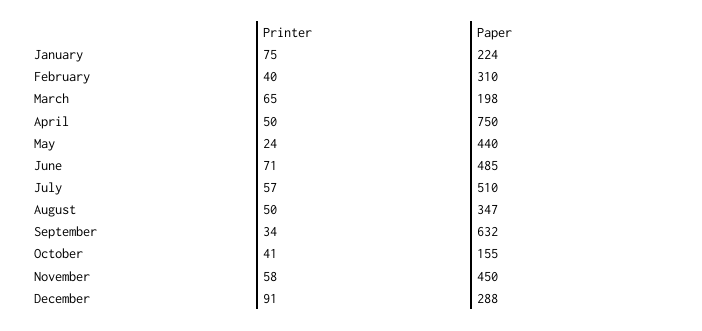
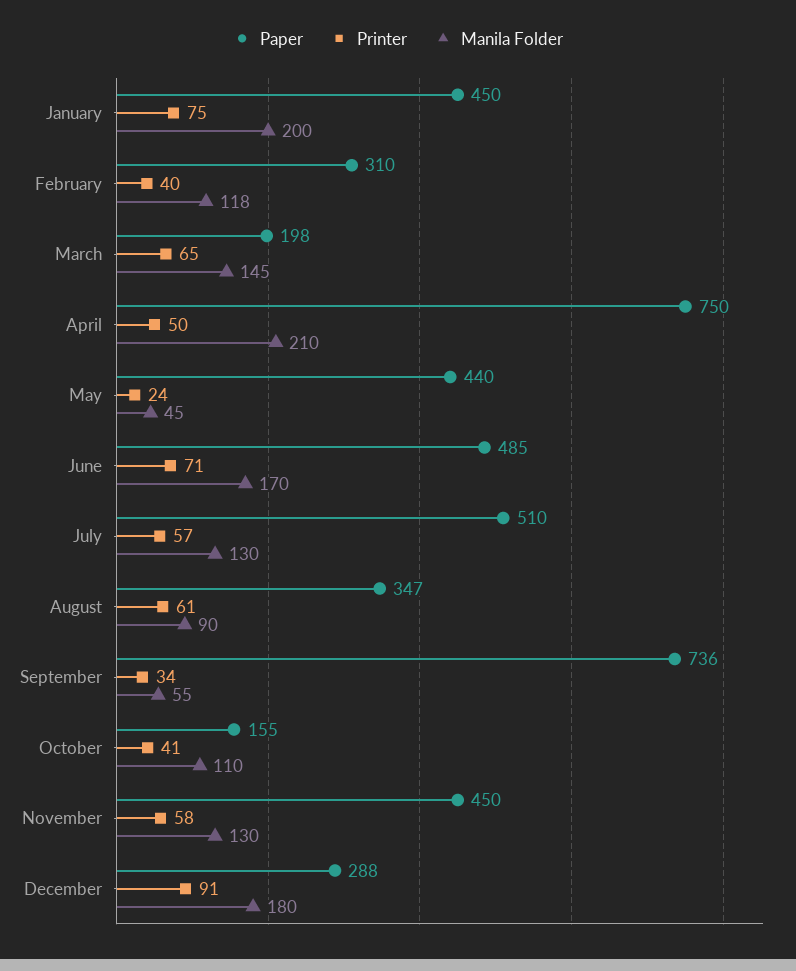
  {
    "Printer": {
      "January": 75,
      "February": 40,
      "March": 65,
      "April": 50,
      "May": 24,
      "June": 71,
      "July": 57,
-     "August": 50,
+     "August": 61,
      "September": 34,
      "October": 41,
      "November": 58,
      "December": 91
    },
    "Paper": {
-     "January": 224,
+     "January": 450,
      "February": 310,
      "March": 198,
      "April": 750,
      "May": 440,
      "June": 485,
      "July": 510,
      "August": 347,
-     "September": 632,
+     "September": 736,
      "October": 155,
      "November": 450,
      "December": 288
-   }
+   },
+   "Manila Folder": {
+     "January": 200,
+     "February": 118,
+     "March": 145,
+     "April": 210,
+     "May": 45,
+     "June": 170,
+     "July": 130,
+     "August": 90,
+     "September": 55,
+     "October": 110,
+     "November": 130,
+     "December": 180
+   }
  }

